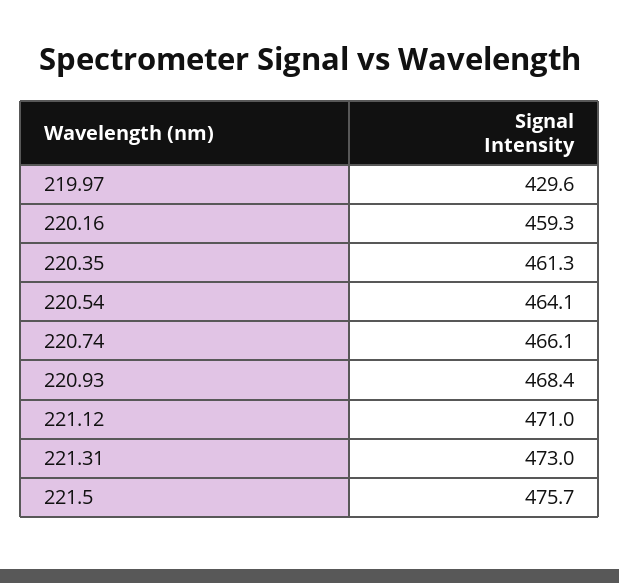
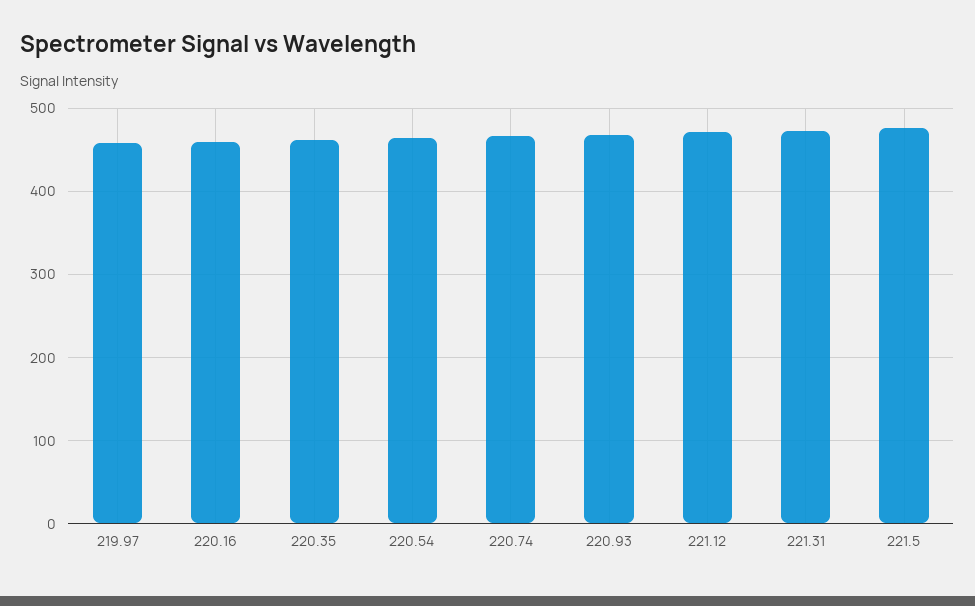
  {
-   "219.97": 429.6,
+   "219.97": 460,
    "220.16": 459.3,
    "220.35": 461.3,
    "220.54": 464.1,
    "220.74": 466.1,
    "220.93": 468.4,
    "221.12": 471,
    "221.31": 473,
    "221.5": 475.7
  }

